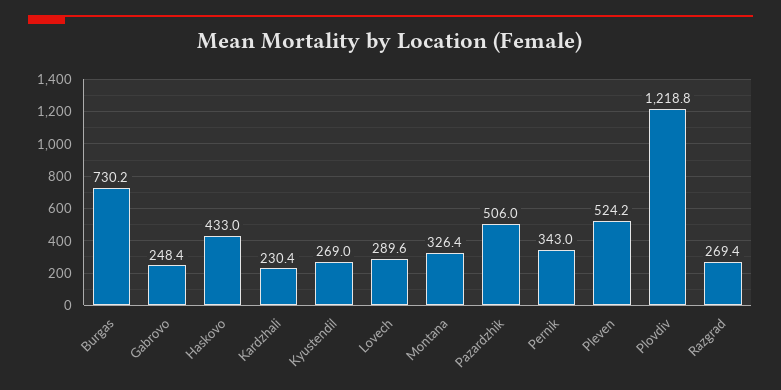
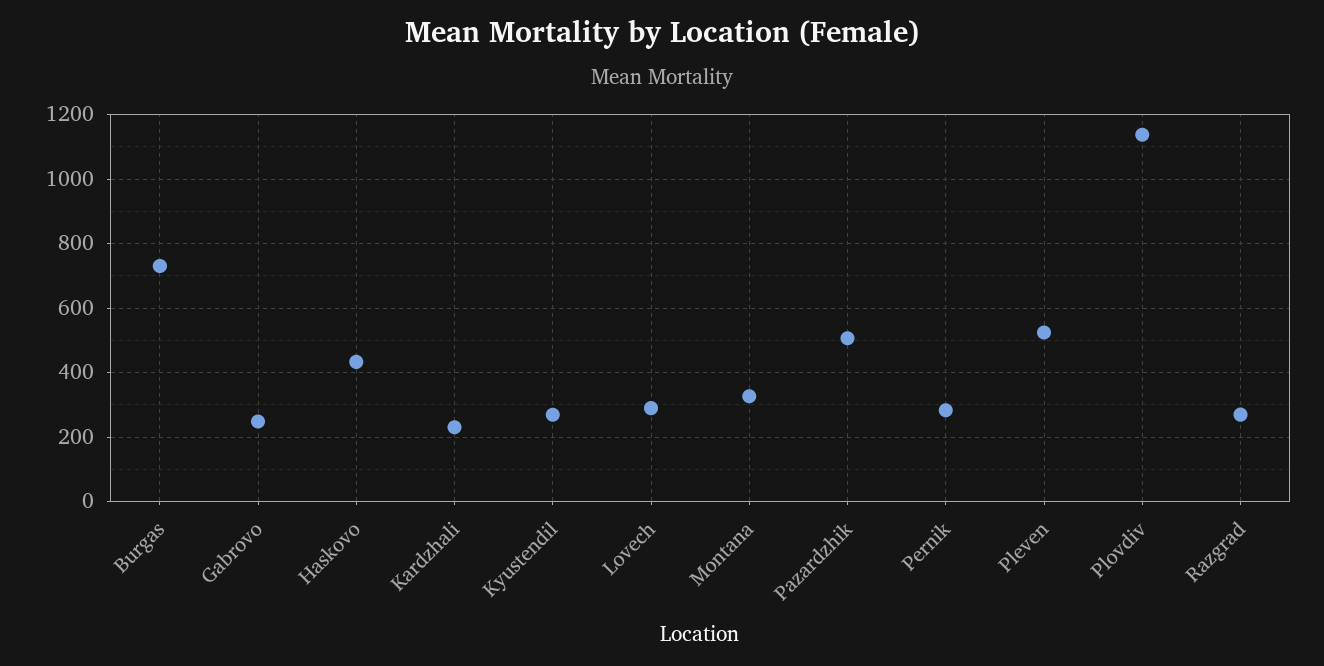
  {
    "Burgas": 730.2,
    "Gabrovo": 248.4,
    "Haskovo": 433,
    "Kardzhali": 230.4,
    "Kyustendil": 269,
    "Lovech": 289.6,
    "Montana": 326.4,
    "Pazardzhik": 506,
-   "Pernik": 343,
+   "Pernik": 280,
    "Pleven": 524.2,
-   "Plovdiv": 1218.8,
+   "Plovdiv": 1140,
    "Razgrad": 269.4
  }

